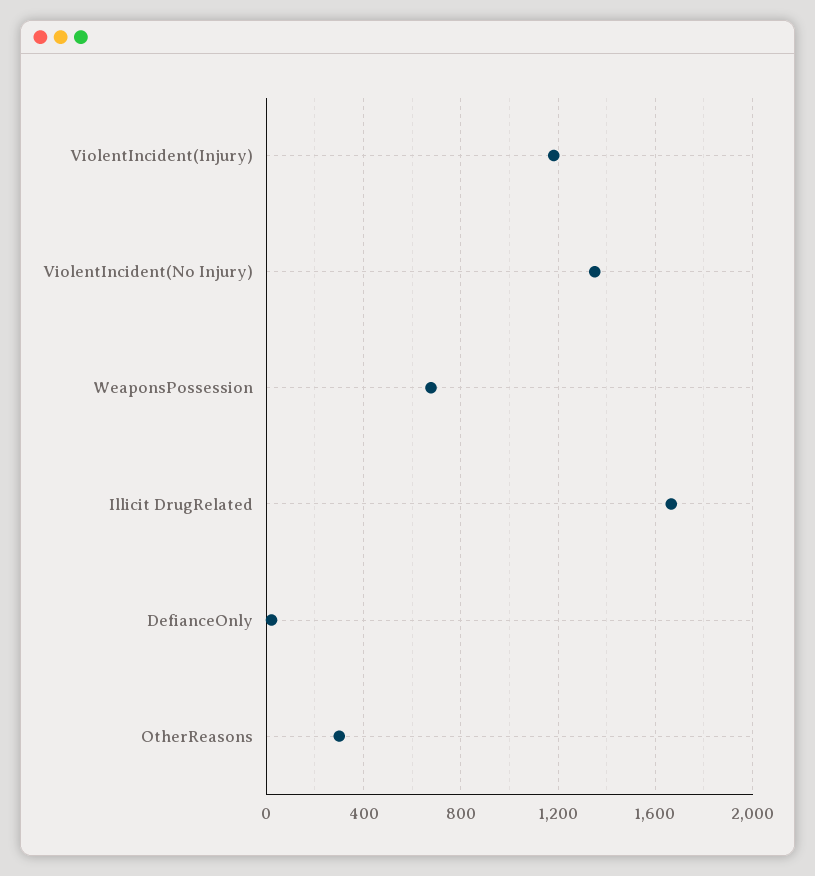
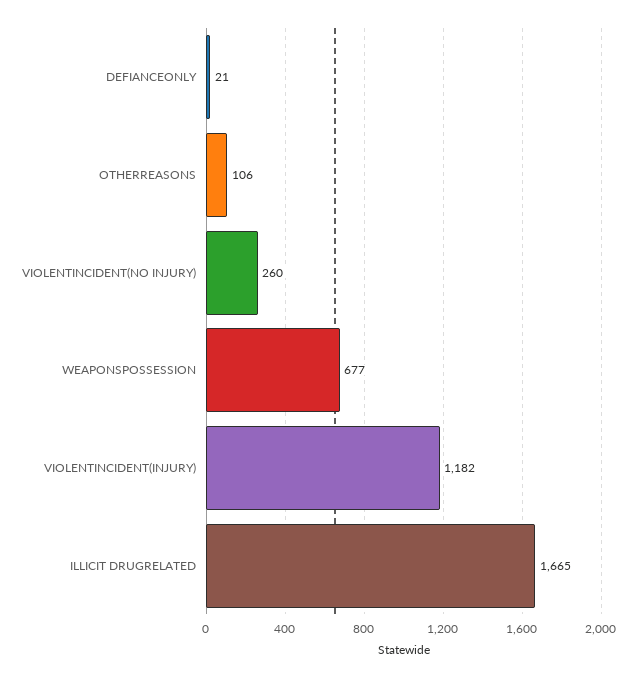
  {
    "ViolentIncident(Injury)": 1182,
-   "ViolentIncident(No Injury)": 1350,
+   "ViolentIncident(No Injury)": 260,
    "WeaponsPossession": 677,
    "Illicit DrugRelated": 1665,
    "DefianceOnly": 21,
-   "OtherReasons": 300
+   "OtherReasons": 106
  }

